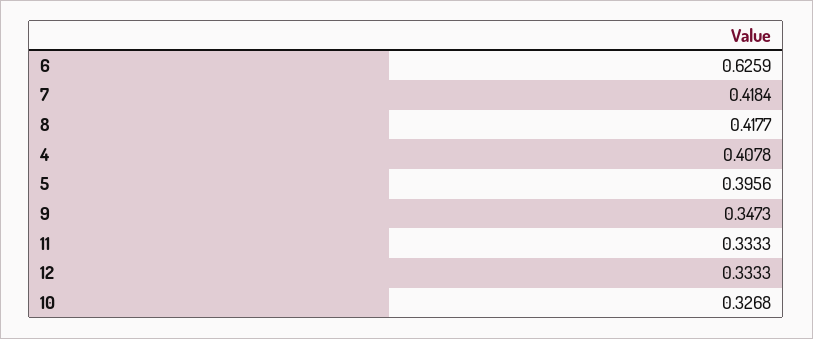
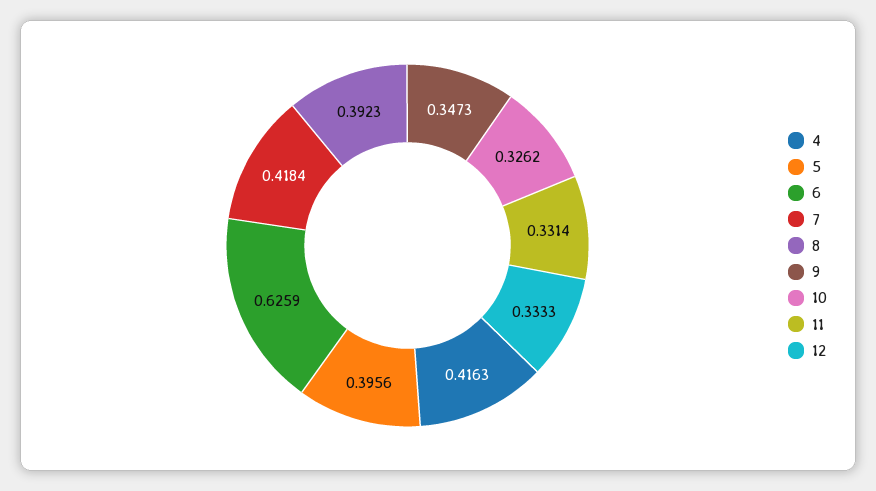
  {
    "6": 0.6259,
    "7": 0.4184,
-   "8": 0.4177,
+   "8": 0.3923,
-   "4": 0.4078,
+   "4": 0.4163,
    "5": 0.3956,
    "9": 0.3473,
-   "11": 0.3333,
+   "11": 0.3314,
    "12": 0.3333,
-   "10": 0.3268
+   "10": 0.3262
  }

